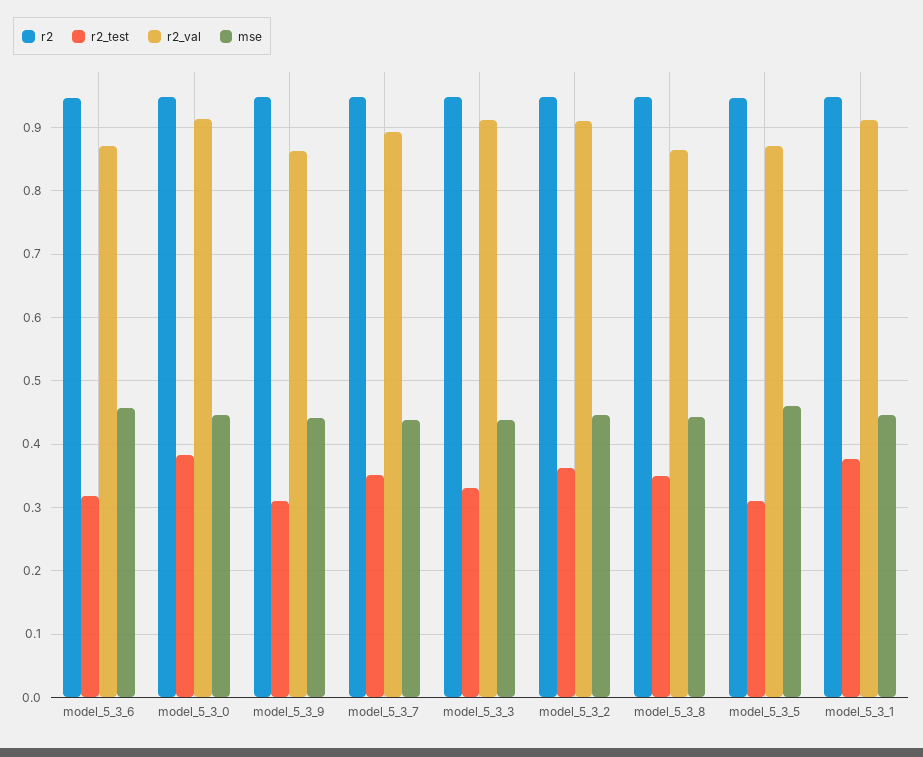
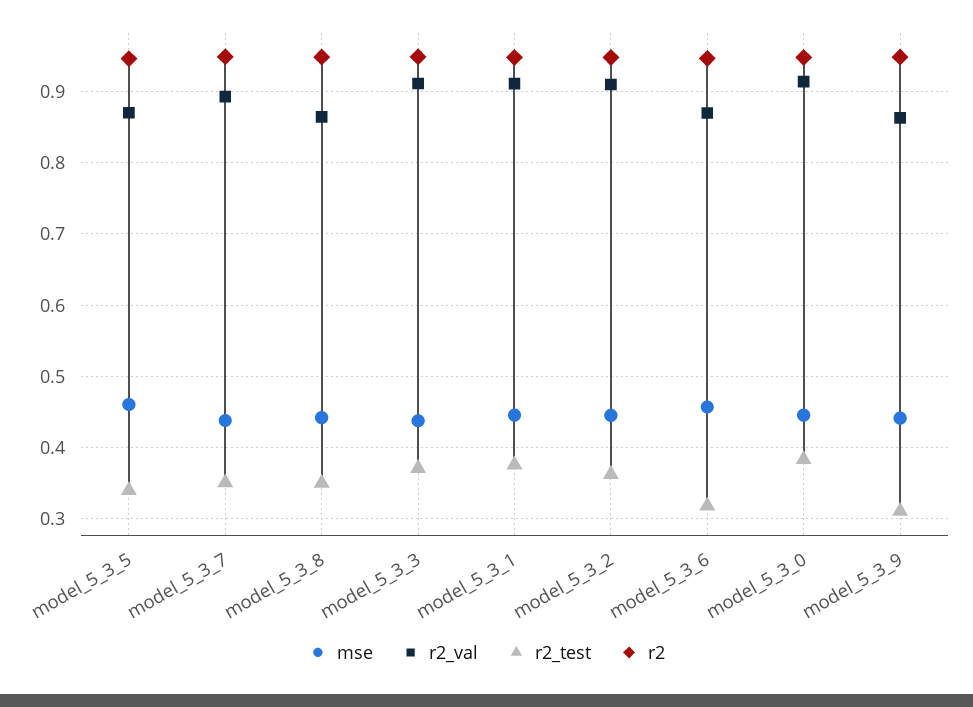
  {
    "r2": {
      "model_5_3_6": 0.95,
      "model_5_3_0": 0.95,
      "model_5_3_9": 0.95,
      "model_5_3_7": 0.95,
      "model_5_3_3": 0.95,
      "model_5_3_2": 0.95,
      "model_5_3_8": 0.95,
      "model_5_3_5": 0.95,
      "model_5_3_1": 0.95
    },
    "r2_test": {
      "model_5_3_6": 0.32,
      "model_5_3_0": 0.38,
      "model_5_3_9": 0.31,
      "model_5_3_7": 0.35,
-     "model_5_3_3": 0.33,
+     "model_5_3_3": 0.37,
      "model_5_3_2": 0.36,
      "model_5_3_8": 0.35,
-     "model_5_3_5": 0.31,
+     "model_5_3_5": 0.34,
      "model_5_3_1": 0.38
    },
    "r2_val": {
      "model_5_3_6": 0.87,
      "model_5_3_0": 0.91,
      "model_5_3_9": 0.86,
      "model_5_3_7": 0.89,
      "model_5_3_3": 0.91,
      "model_5_3_2": 0.91,
      "model_5_3_8": 0.86,
      "model_5_3_5": 0.87,
      "model_5_3_1": 0.91
    },
    "mse": {
      "model_5_3_6": 0.46,
      "model_5_3_0": 0.45,
      "model_5_3_9": 0.44,
      "model_5_3_7": 0.44,
      "model_5_3_3": 0.44,
      "model_5_3_2": 0.45,
      "model_5_3_8": 0.44,
      "model_5_3_5": 0.46,
      "model_5_3_1": 0.45
    }
  }

